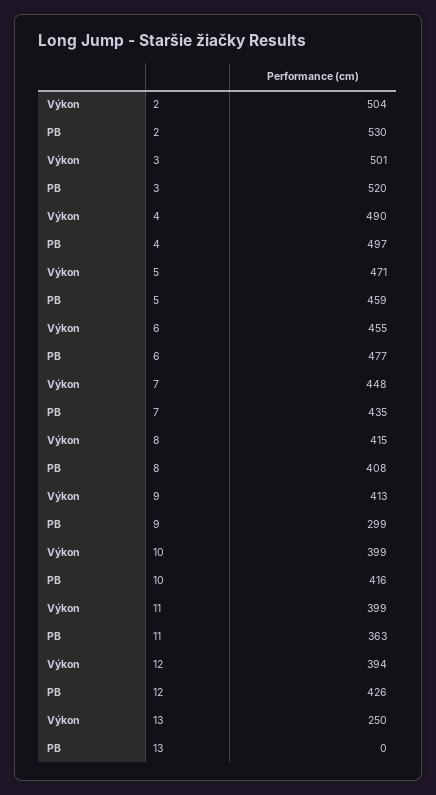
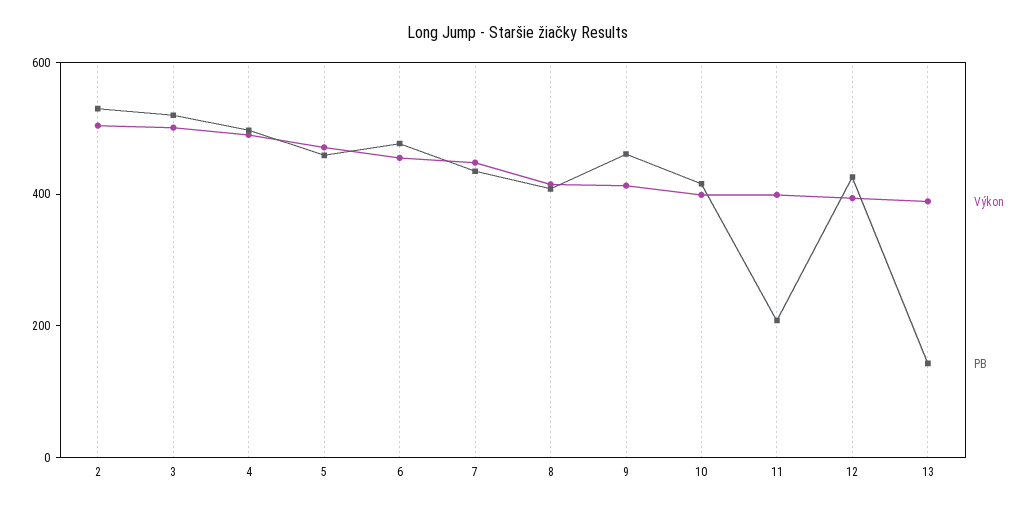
  {
    "Výkon": {
      "2": 504,
      "3": 501,
      "4": 490,
      "5": 471,
      "6": 455,
      "7": 448,
      "8": 415,
      "9": 413,
      "10": 399,
      "11": 399,
      "12": 394,
-     "13": 250
+     "13": 400
    },
    "PB": {
      "2": 530,
      "3": 520,
      "4": 497,
      "5": 459,
      "6": 477,
      "7": 435,
      "8": 408,
-     "9": 299,
+     "9": 450,
      "10": 416,
-     "11": 363,
+     "11": 200,
      "12": 426,
-     "13": 0
+     "13": 150
    }
  }

